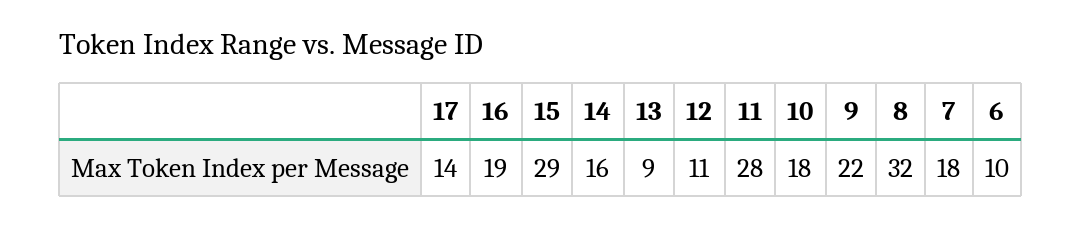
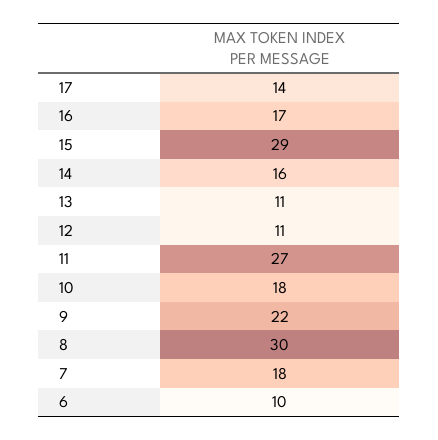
  {
    "17": 14,
-   "16": 19,
+   "16": 17,
    "15": 29,
    "14": 16,
-   "13": 9,
+   "13": 11,
    "12": 11,
-   "11": 28,
+   "11": 27,
    "10": 18,
    "9": 22,
-   "8": 32,
+   "8": 30,
    "7": 18,
    "6": 10
  }

